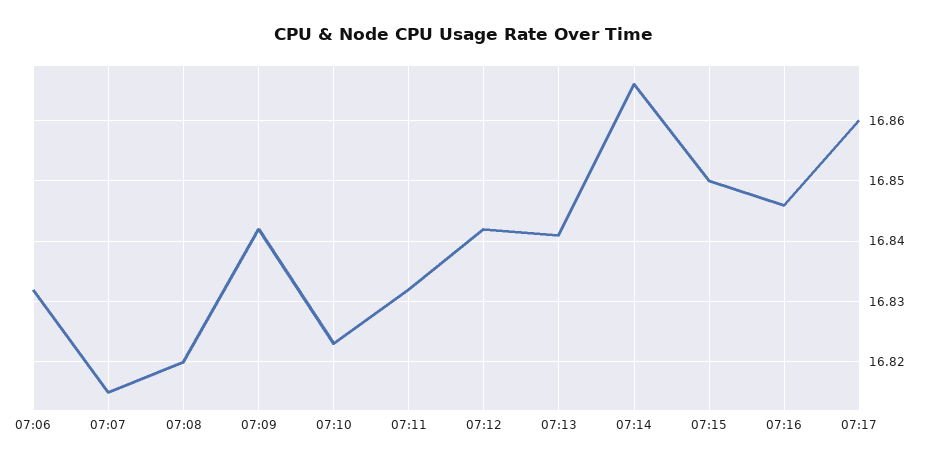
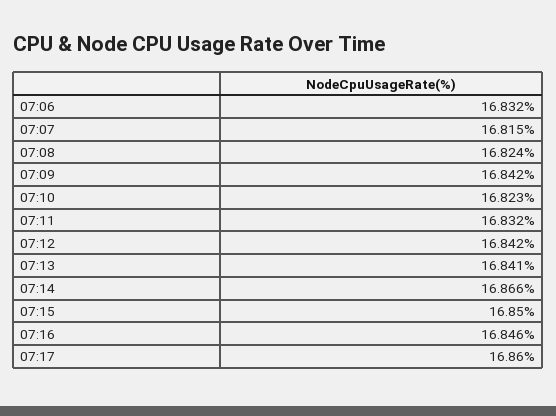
  {
    "07:06": 16.832,
    "07:07": 16.815,
-   "07:08": 16.82,
+   "07:08": 16.824,
    "07:09": 16.842,
    "07:10": 16.823,
    "07:11": 16.832,
    "07:12": 16.842,
    "07:13": 16.841,
    "07:14": 16.866,
    "07:15": 16.85,
    "07:16": 16.846,
    "07:17": 16.86
  }

